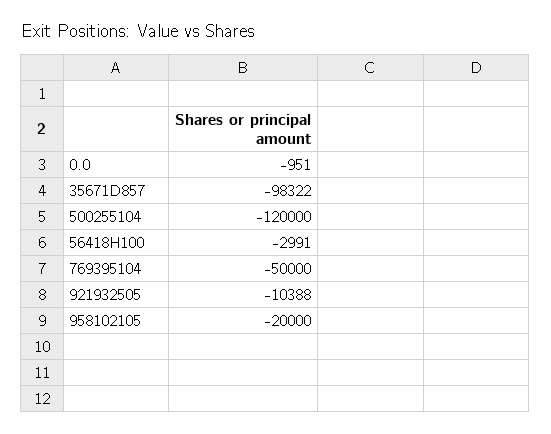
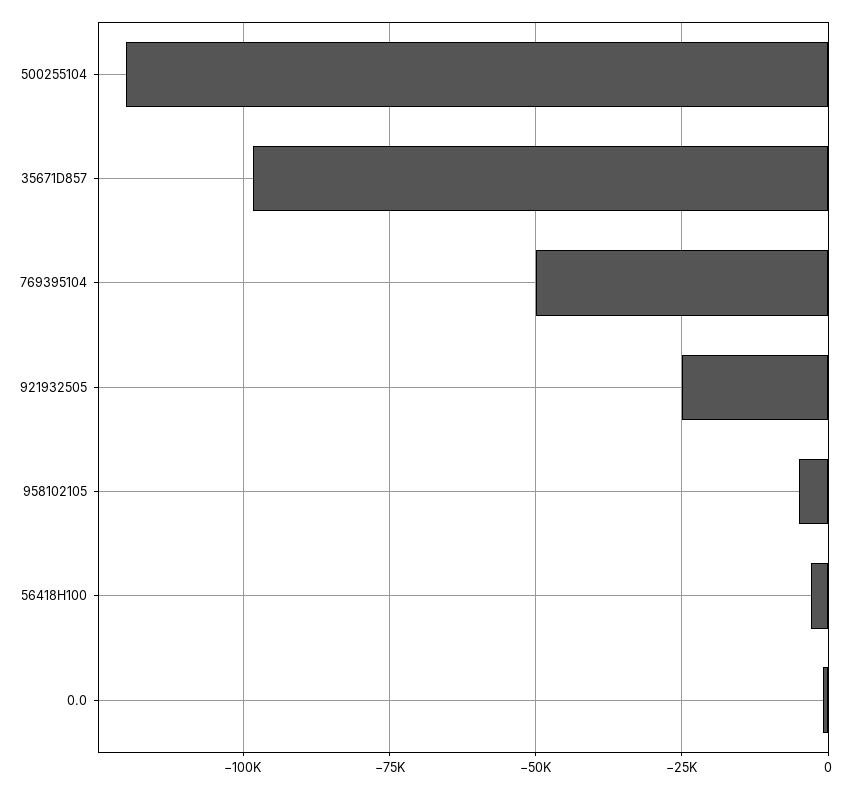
  {
    "0.0": -951,
    "35671D857": -98322,
    "500255104": -120000,
    "56418H100": -2991,
    "769395104": -50000,
-   "921932505": -10388,
+   "921932505": -25000,
-   "958102105": -20000
+   "958102105": -5000
  }

